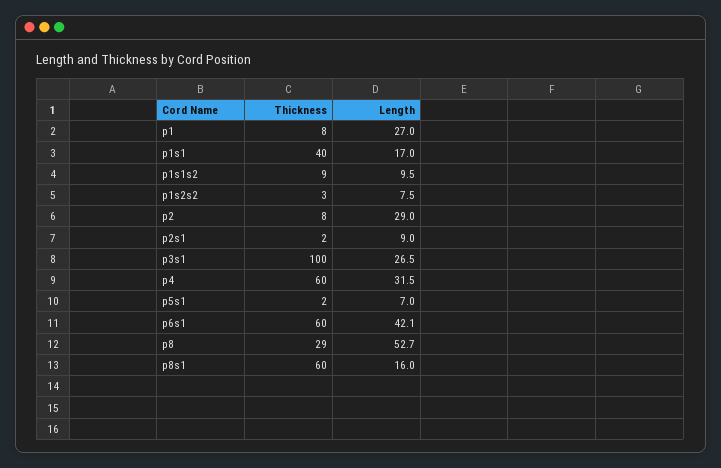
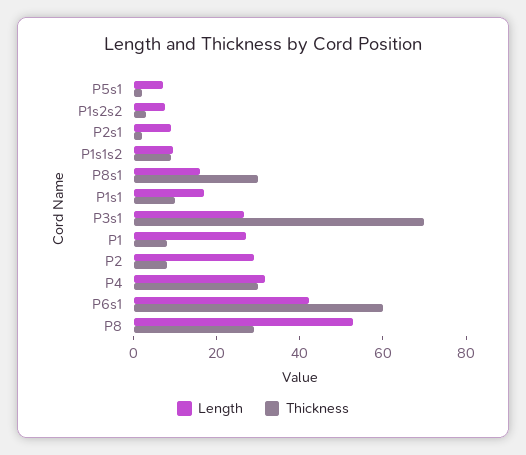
  {
    "Thickness": {
      "p1": 8,
-     "p1s1": 40,
+     "p1s1": 10,
      "p1s1s2": 9,
      "p1s2s2": 3,
      "p2": 8,
      "p2s1": 2,
-     "p3s1": 100,
+     "p3s1": 70,
-     "p4": 60,
+     "p4": 30,
      "p5s1": 2,
      "p6s1": 60,
      "p8": 29,
-     "p8s1": 60
+     "p8s1": 30
    },
    "Length": {
      "p1": 27,
      "p1s1": 17,
      "p1s1s2": 9.5,
      "p1s2s2": 7.5,
      "p2": 29,
      "p2s1": 9,
      "p3s1": 26.5,
      "p4": 31.5,
      "p5s1": 7,
      "p6s1": 42.1,
      "p8": 52.7,
      "p8s1": 16
    }
  }

